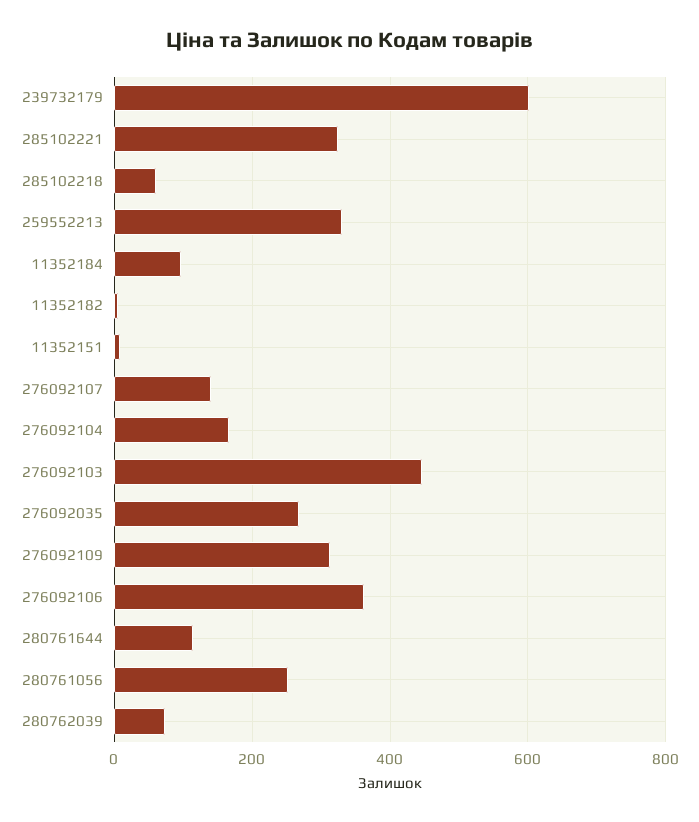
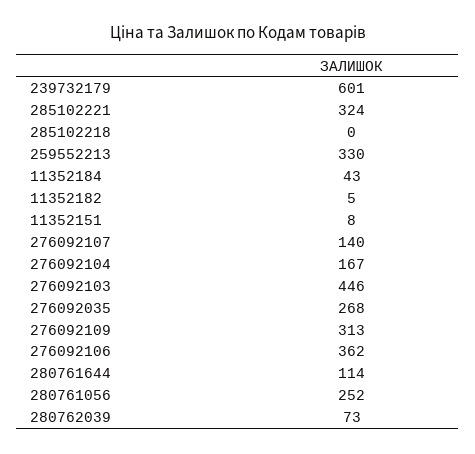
  {
    "239732179": 601,
    "285102221": 324,
-   "285102218": 60,
+   "285102218": 0,
    "259552213": 330,
-   "11352184": 100,
+   "11352184": 43,
    "11352182": 5,
    "11352151": 8,
    "276092107": 140,
    "276092104": 167,
    "276092103": 446,
    "276092035": 268,
    "276092109": 313,
    "276092106": 362,
    "280761644": 114,
    "280761056": 252,
    "280762039": 73
  }

